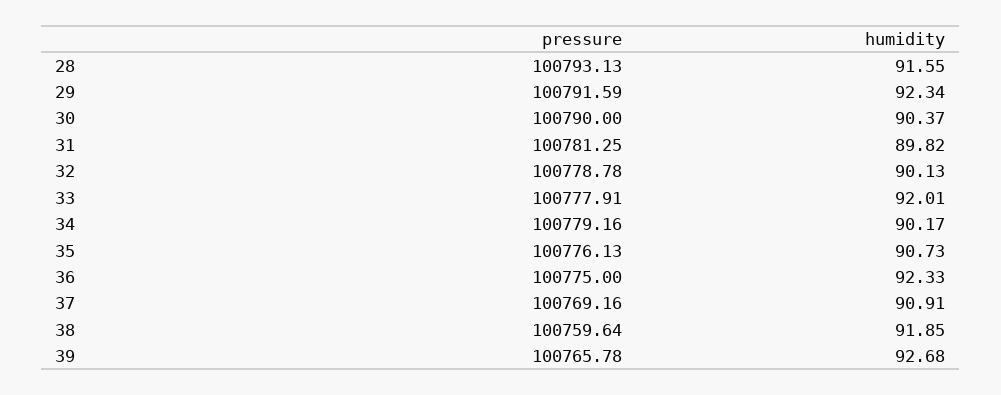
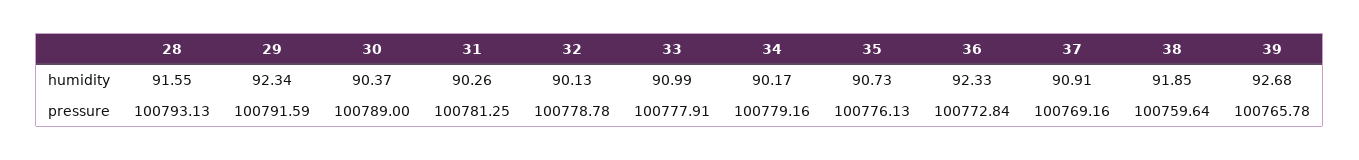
  {
    "pressure": {
      "28": 100793.13,
      "29": 100791.59,
-     "30": 100790,
+     "30": 100789,
      "31": 100781.25,
      "32": 100778.78,
      "33": 100777.91,
      "34": 100779.16,
      "35": 100776.13,
-     "36": 100775,
+     "36": 100772.84,
      "37": 100769.16,
      "38": 100759.64,
      "39": 100765.78
    },
    "humidity": {
      "28": 91.55,
      "29": 92.34,
      "30": 90.37,
-     "31": 89.82,
+     "31": 90.26,
      "32": 90.13,
-     "33": 92.01,
+     "33": 90.99,
      "34": 90.17,
      "35": 90.73,
      "36": 92.33,
      "37": 90.91,
      "38": 91.85,
      "39": 92.68
    }
  }

